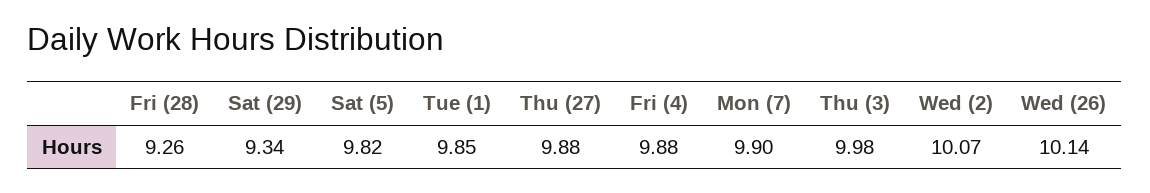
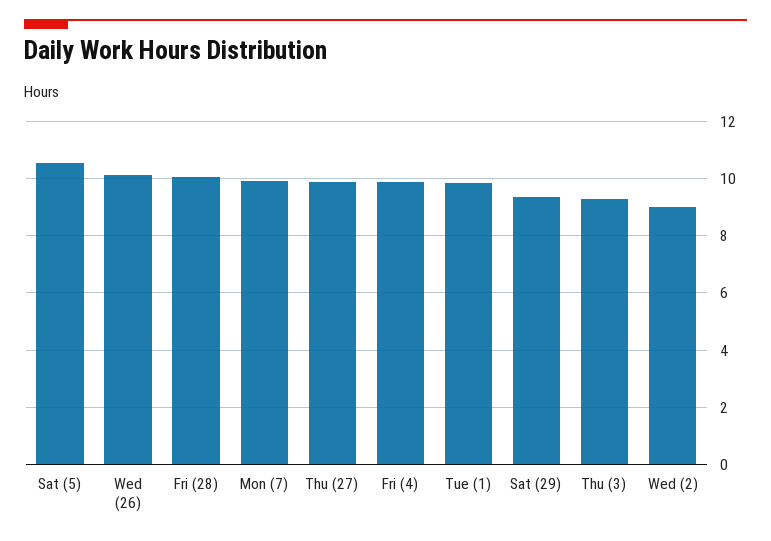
  {
-   "Fri (28)": 9.26,
+   "Fri (28)": 10,
    "Sat (29)": 9.34,
-   "Sat (5)": 9.82,
+   "Sat (5)": 10.5,
    "Tue (1)": 9.85,
    "Thu (27)": 9.88,
    "Fri (4)": 9.88,
    "Mon (7)": 9.9,
-   "Thu (3)": 9.98,
+   "Thu (3)": 9.25,
-   "Wed (2)": 10.07,
+   "Wed (2)": 9,
    "Wed (26)": 10.14
  }

